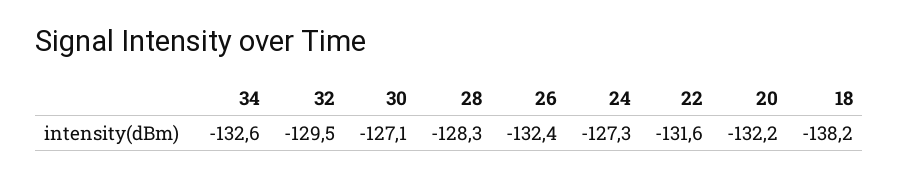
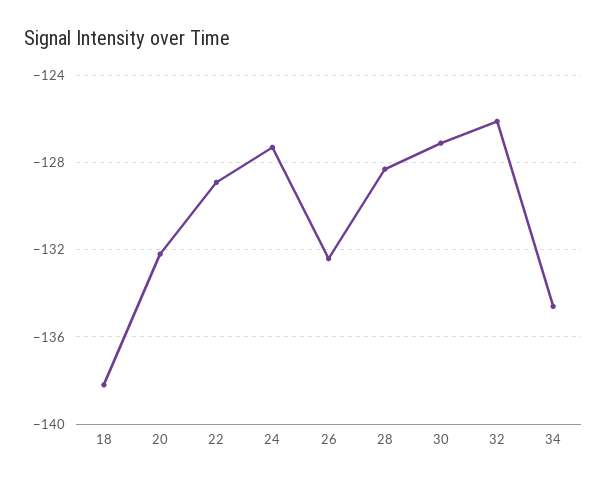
  {
-   "34": -132.6,
+   "34": -134.5,
-   "32": -129.5,
+   "32": -126,
    "30": -127.1,
    "28": -128.3,
    "26": -132.4,
    "24": -127.3,
-   "22": -131.6,
+   "22": -129,
    "20": -132.2,
    "18": -138.2
  }

